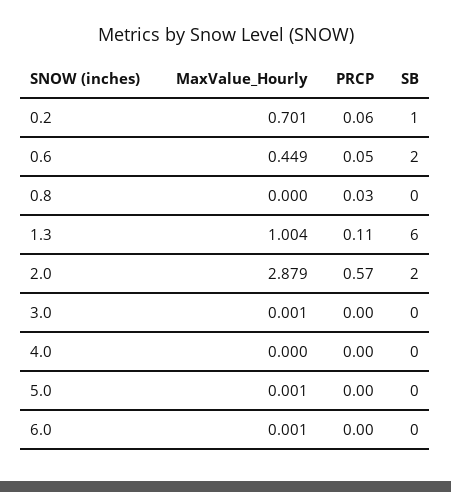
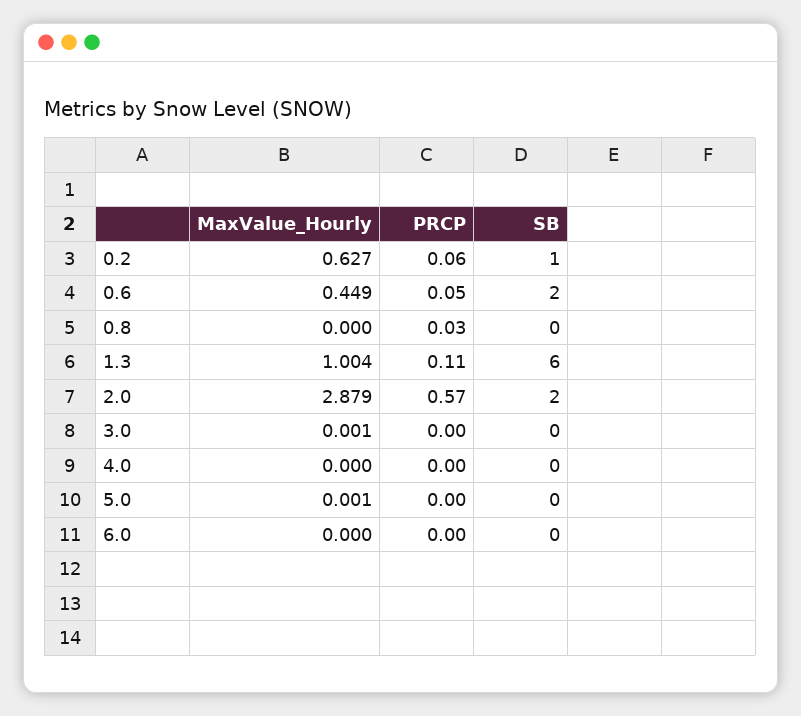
  {
    "MaxValue_Hourly": {
-     "0.2": 0.701,
+     "0.2": 0.627,
      "0.6": 0.449,
      "0.8": 0,
      "1.3": 1.004,
      "2.0": 2.879,
      "3.0": 0.001,
      "4.0": 0,
      "5.0": 0.001,
-     "6.0": 0.001
+     "6.0": 0
    },
    "PRCP": {
      "0.2": 0.06,
      "0.6": 0.05,
      "0.8": 0.03,
      "1.3": 0.11,
      "2.0": 0.57,
      "3.0": 0,
      "4.0": 0,
      "5.0": 0,
      "6.0": 0
    },
    "SB": {
      "0.2": 1,
      "0.6": 2,
      "0.8": 0,
      "1.3": 6,
      "2.0": 2,
      "3.0": 0,
      "4.0": 0,
      "5.0": 0,
      "6.0": 0
    }
  }

